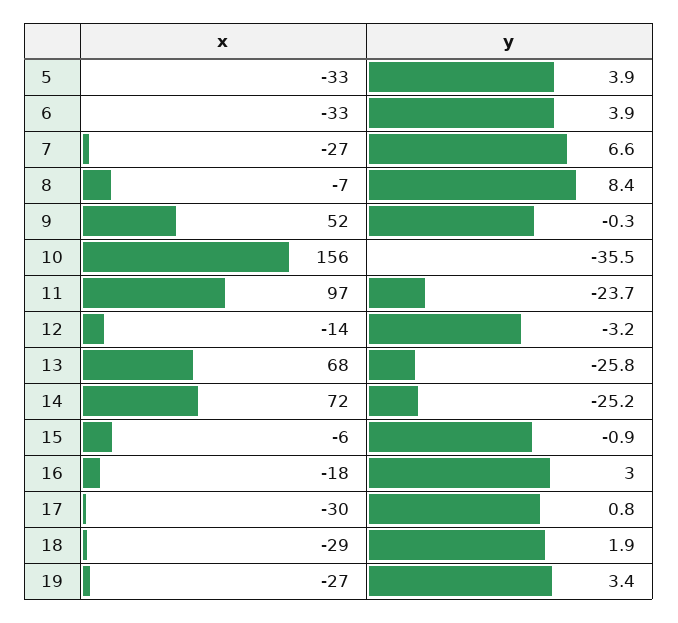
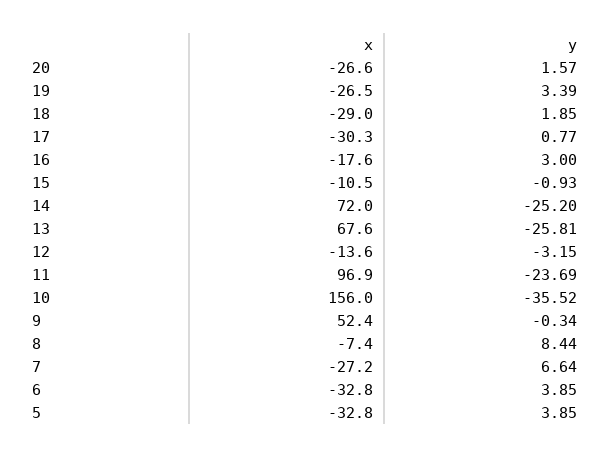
  {
    "x": {
      "5": -32.8,
      "6": -32.8,
      "7": -27.2,
      "8": -7.4,
      "9": 52.4,
      "10": 156,
      "11": 96.9,
      "12": -13.6,
      "13": 67.6,
      "14": 72,
-     "15": -6,
+     "15": -10.5,
      "16": -17.6,
      "17": -30.3,
      "18": -29,
-     "19": -26.5
+     "19": -26.5,
+     "20": -26.6
    },
    "y": {
      "5": 3.85,
      "6": 3.85,
      "7": 6.64,
      "8": 8.44,
      "9": -0.34,
      "10": -35.52,
      "11": -23.69,
      "12": -3.15,
      "13": -25.81,
      "14": -25.2,
      "15": -0.93,
      "16": 3,
      "17": 0.77,
      "18": 1.85,
-     "19": 3.39
+     "19": 3.39,
+     "20": 1.57
    }
  }

